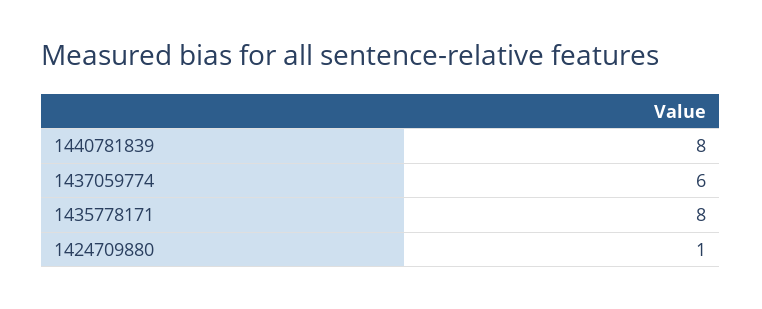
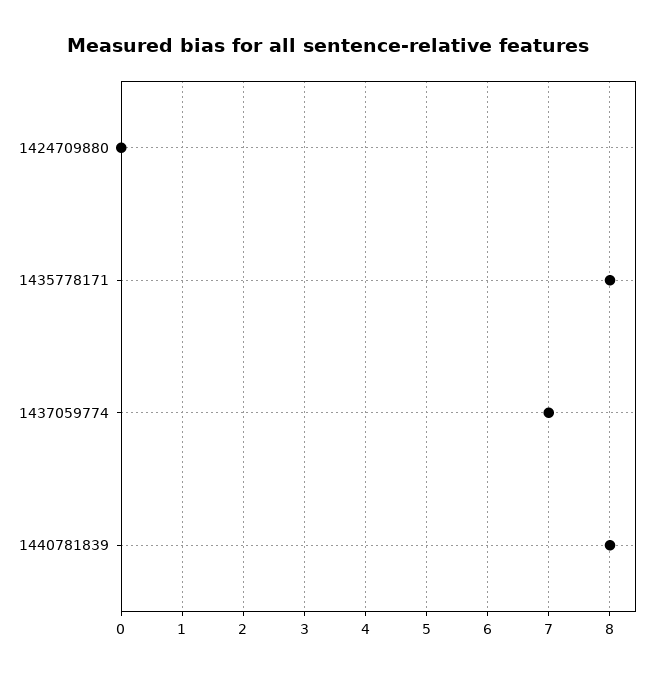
  {
    "1440781839": 8,
-   "1437059774": 6,
+   "1437059774": 7,
    "1435778171": 8,
-   "1424709880": 1
+   "1424709880": 0
  }

